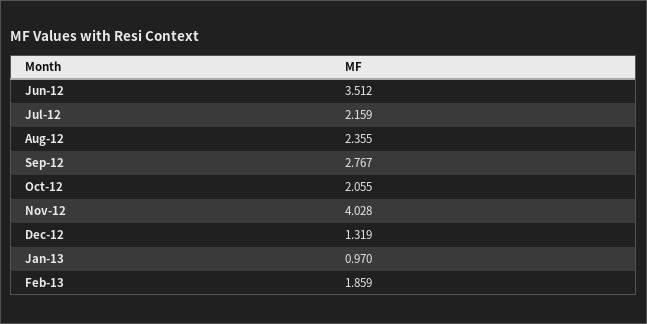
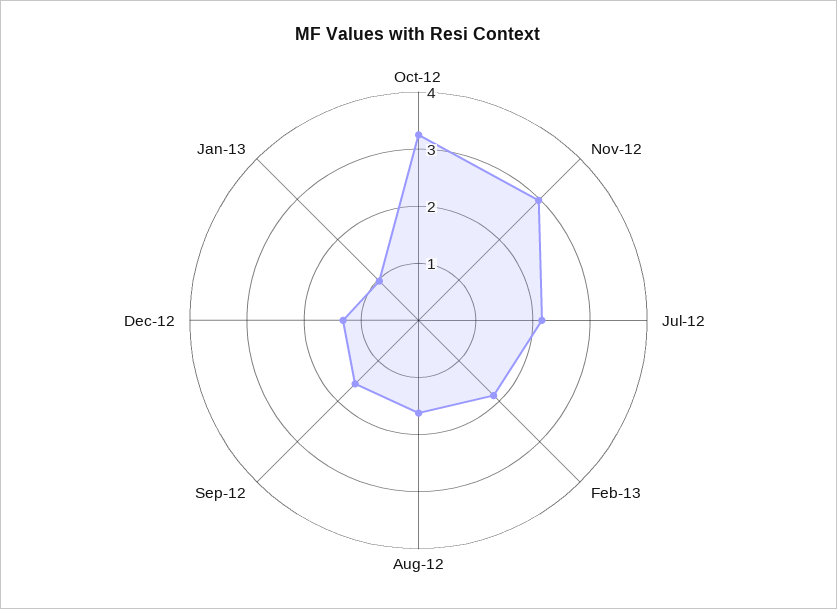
  {
-   "Jun-12": 3.512,
    "Jul-12": 2.159,
-   "Aug-12": 2.355,
+   "Aug-12": 1.6,
-   "Sep-12": 2.767,
+   "Sep-12": 1.6,
-   "Oct-12": 2.055,
+   "Oct-12": 3.2,
-   "Nov-12": 4.028,
+   "Nov-12": 3,
    "Dec-12": 1.319,
    "Jan-13": 0.97,
    "Feb-13": 1.859
  }

